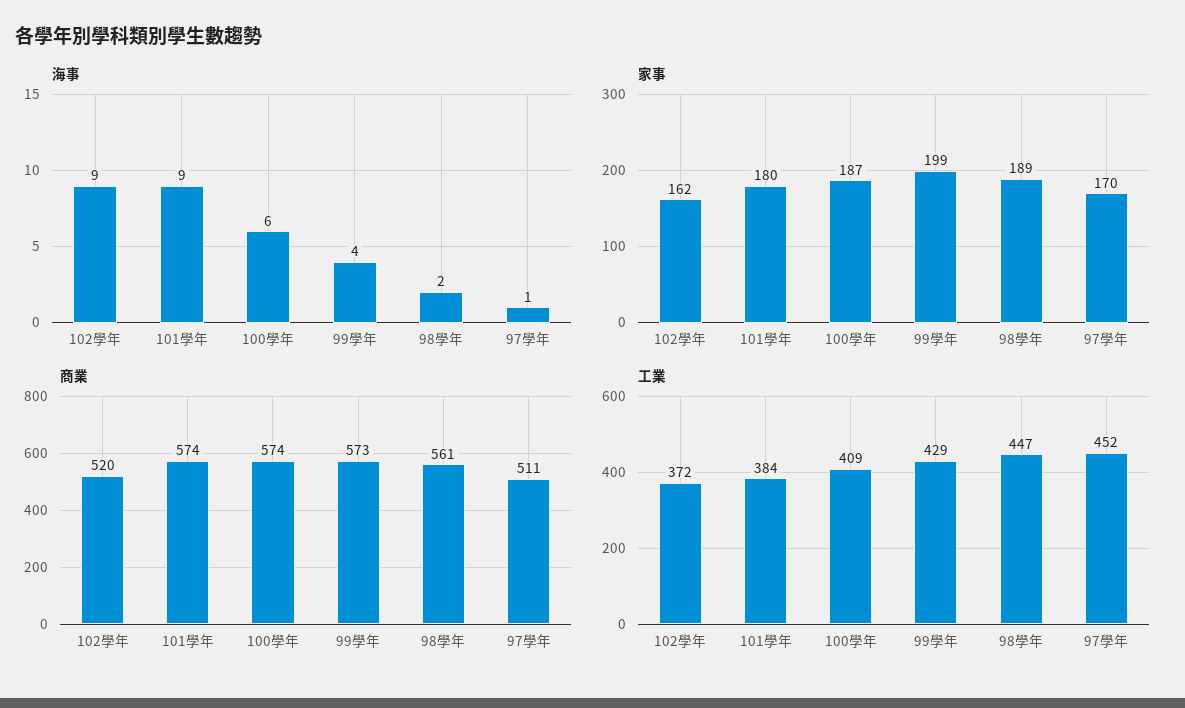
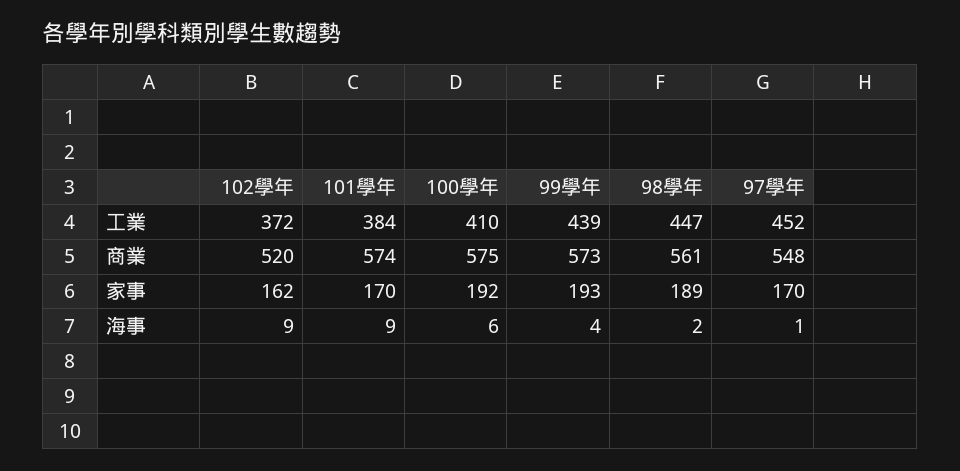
  {
    "海事": {
      "102學年": 9,
      "101學年": 9,
      "100學年": 6,
      "99學年": 4,
      "98學年": 2,
      "97學年": 1
    },
    "家事": {
      "102學年": 162,
-     "101學年": 180,
+     "101學年": 170,
-     "100學年": 187,
+     "100學年": 192,
-     "99學年": 199,
+     "99學年": 193,
      "98學年": 189,
      "97學年": 170
    },
    "商業": {
      "102學年": 520,
      "101學年": 574,
-     "100學年": 574,
+     "100學年": 575,
      "99學年": 573,
      "98學年": 561,
-     "97學年": 511
+     "97學年": 548
    },
    "工業": {
      "102學年": 372,
      "101學年": 384,
-     "100學年": 409,
+     "100學年": 410,
-     "99學年": 429,
+     "99學年": 439,
      "98學年": 447,
      "97學年": 452
    }
  }

